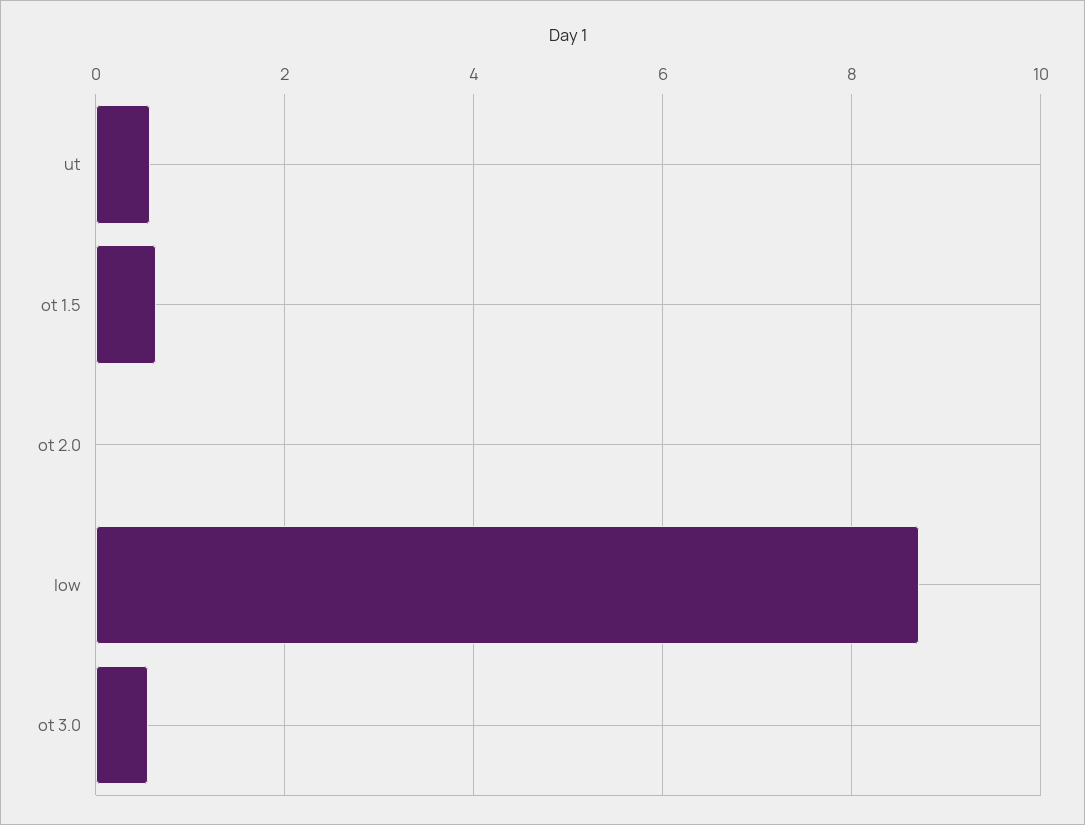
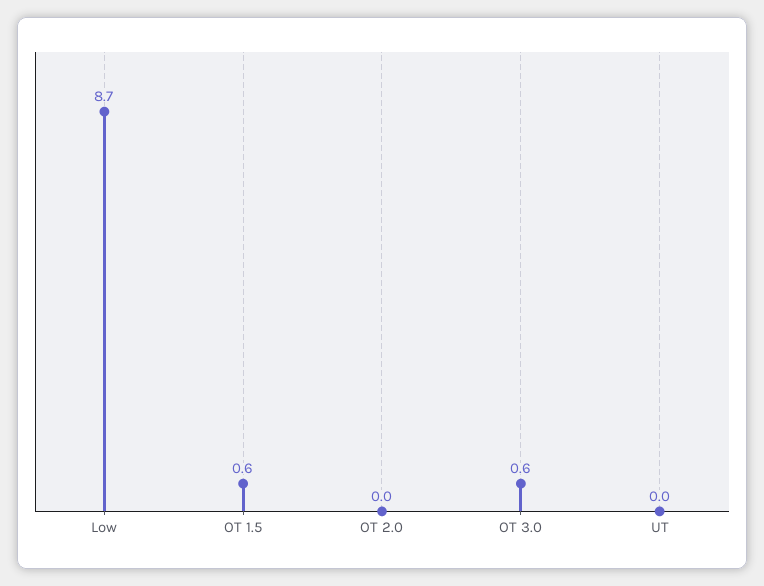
  {
-   "ut": 0.6,
+   "ut": 0,
    "ot 1.5": 0.6,
    "ot 2.0": 0,
    "low": 8.7,
    "ot 3.0": 0.6
  }

